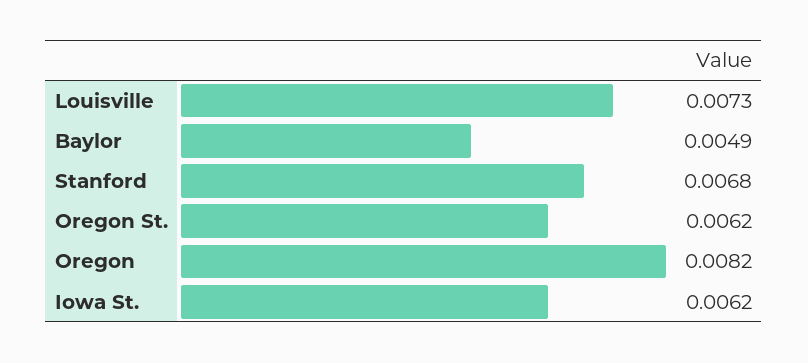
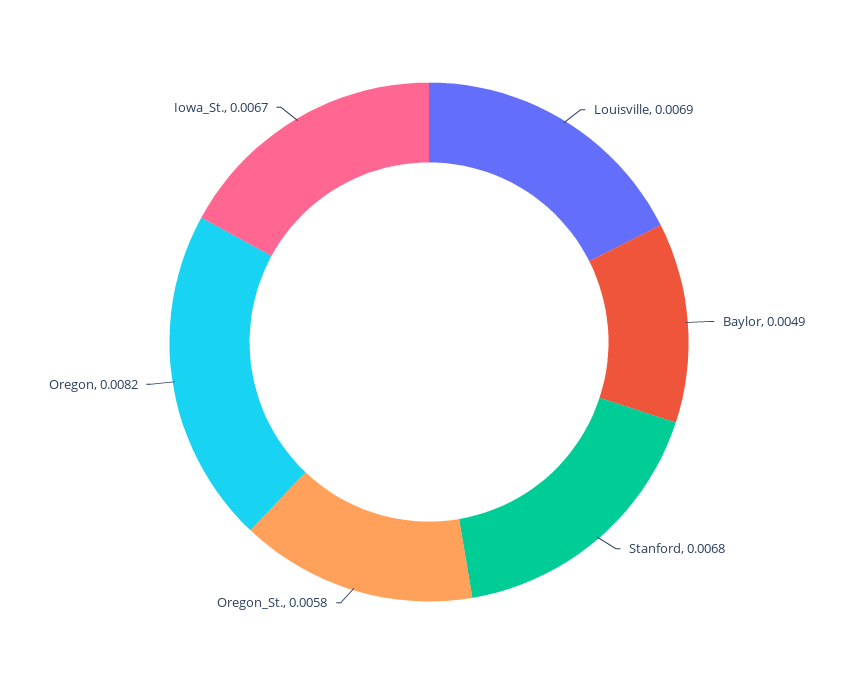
  {
-   "Louisville": 0.0073,
+   "Louisville": 0.0069,
    "Baylor": 0.0049,
    "Stanford": 0.0068,
-   "Oregon St.": 0.0062,
+   "Oregon St.": 0.0058,
    "Oregon": 0.0082,
-   "Iowa St.": 0.0062
+   "Iowa St.": 0.0067
  }

